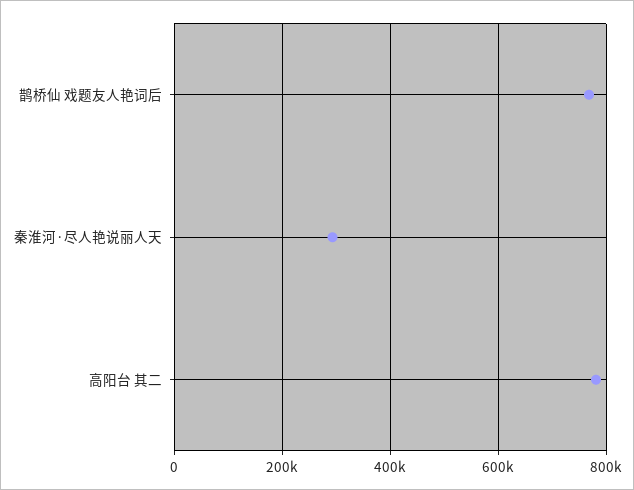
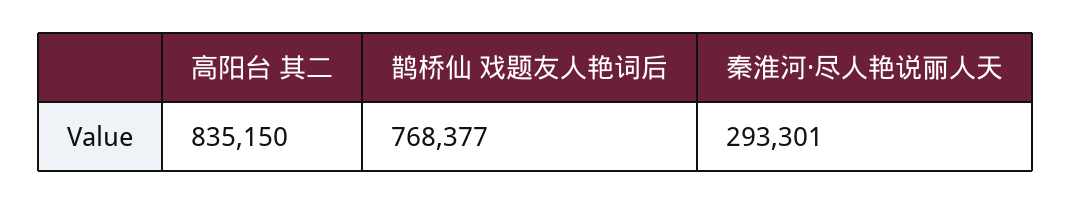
  {
    "鹊桥仙 戏题友人艳词后": 768377,
    "秦淮河·尽人艳说丽人天": 293301,
-   "高阳台 其二": 780000
+   "高阳台 其二": 835150
  }

